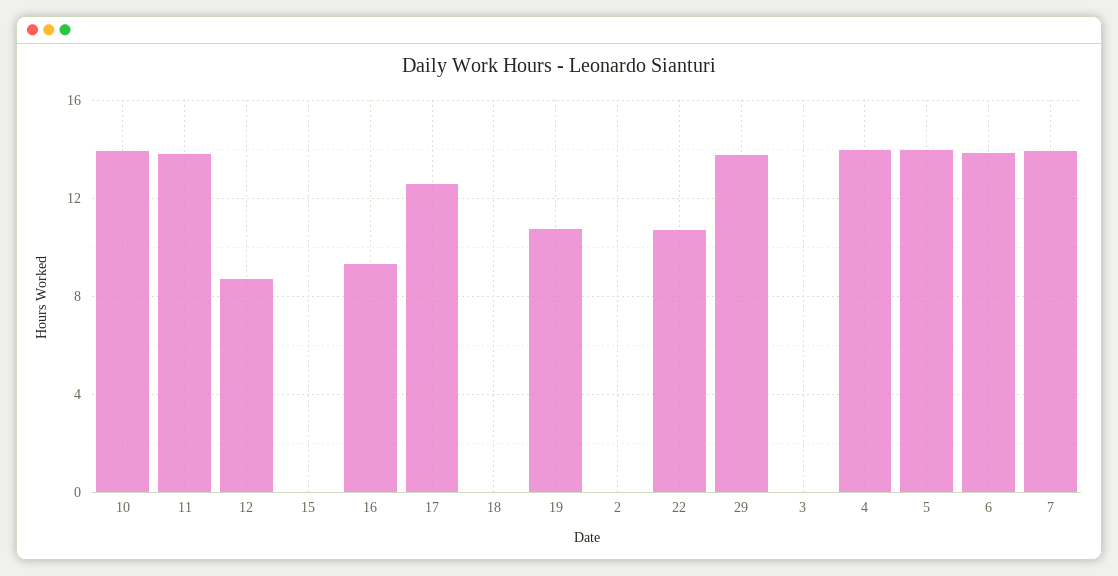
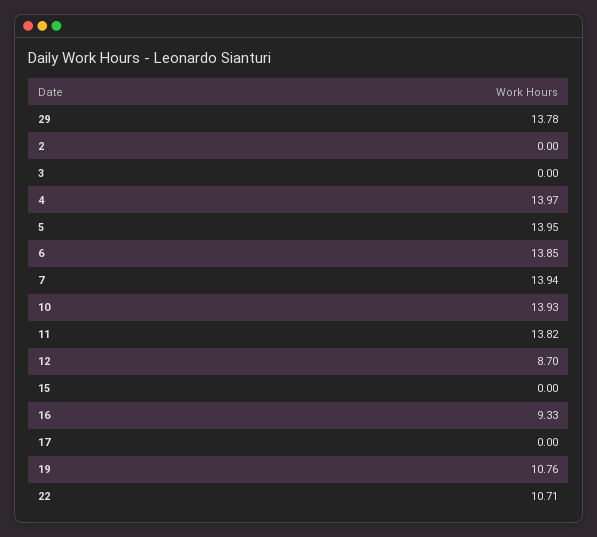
  {
    "10": 13.93,
    "11": 13.82,
    "12": 8.7,
    "15": 0,
    "16": 9.33,
-   "17": 12.5,
+   "17": 0,
-   "18": 0,
    "19": 10.76,
    "2": 0,
    "22": 10.71,
    "29": 13.78,
    "3": 0,
    "4": 13.97,
    "5": 13.95,
    "6": 13.85,
    "7": 13.94
  }

